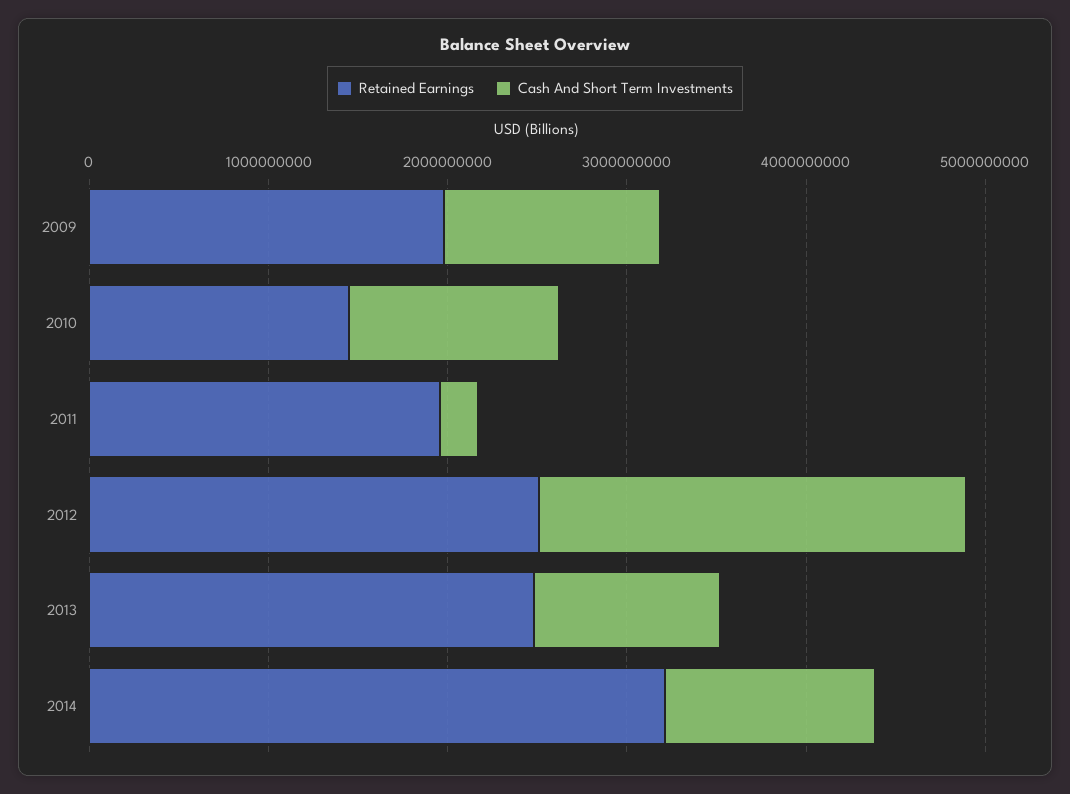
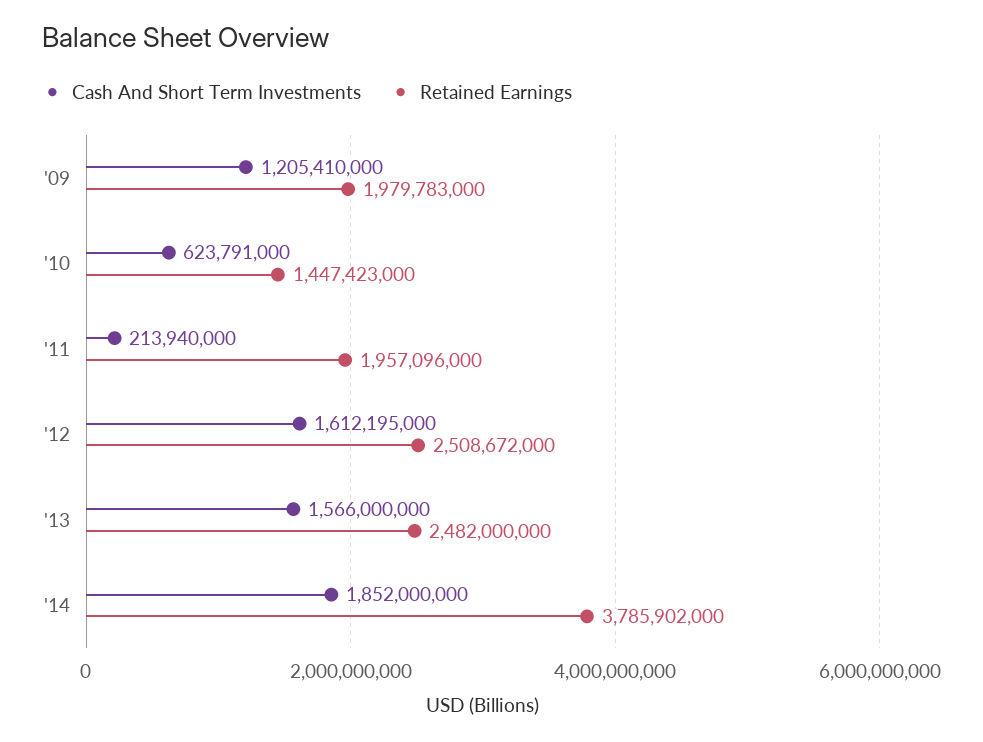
  {
    "Retained Earnings": {
      "2009": 1979783000,
      "2010": 1447423000,
      "2011": 1957096000,
      "2012": 2508672000,
      "2013": 2482000000,
-     "2014": 3200000000
+     "2014": 3785902000
    },
    "Cash And Short Term Investments": {
      "2009": 1205410000,
-     "2010": 1200000000,
+     "2010": 623791000,
      "2011": 213940000,
-     "2012": 2400000000,
+     "2012": 1612195000,
-     "2013": 1000000000,
+     "2013": 1566000000,
-     "2014": 1200000000
+     "2014": 1852000000
    }
  }

